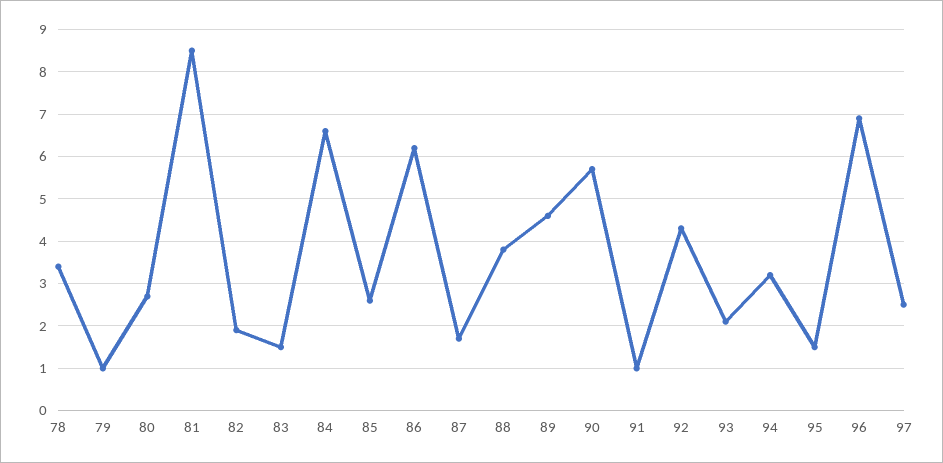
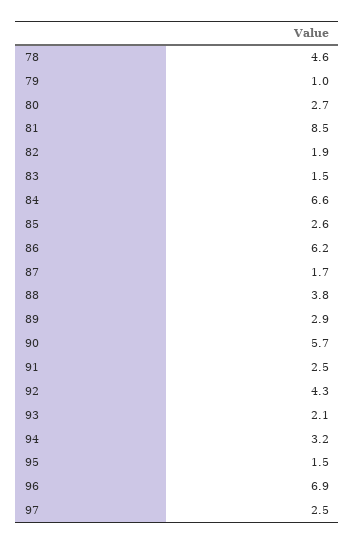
  {
-   "78": 3.5,
+   "78": 4.6,
    "79": 1,
    "80": 2.7,
    "81": 8.5,
    "82": 1.9,
    "83": 1.5,
    "84": 6.6,
    "85": 2.6,
    "86": 6.2,
    "87": 1.7,
    "88": 3.8,
-   "89": 4.5,
+   "89": 2.9,
    "90": 5.7,
-   "91": 1,
+   "91": 2.5,
    "92": 4.3,
    "93": 2.1,
    "94": 3.2,
    "95": 1.5,
    "96": 6.9,
    "97": 2.5
  }

